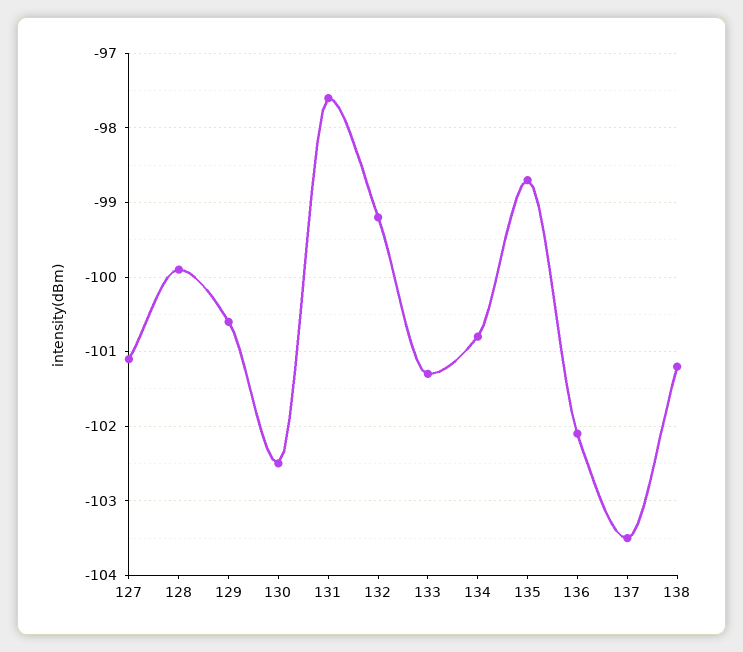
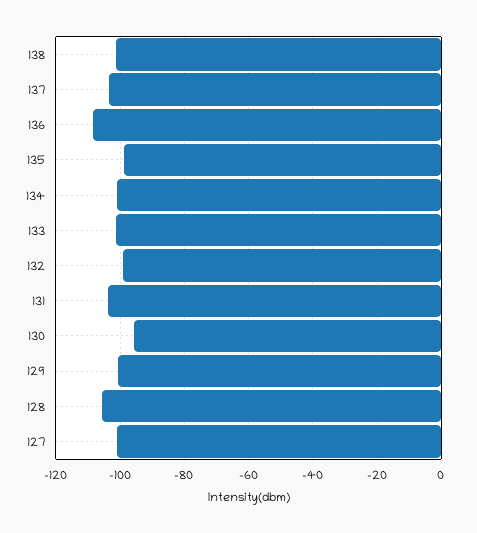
  {
    "127": -101.1,
-   "128": -99.9,
+   "128": -106,
    "129": -100.6,
-   "130": -102.5,
+   "130": -96,
-   "131": -97.6,
+   "131": -104,
    "132": -99.2,
    "133": -101.3,
    "134": -100.8,
    "135": -98.7,
-   "136": -102.1,
+   "136": -108,
    "137": -103.5,
    "138": -101.2
  }

